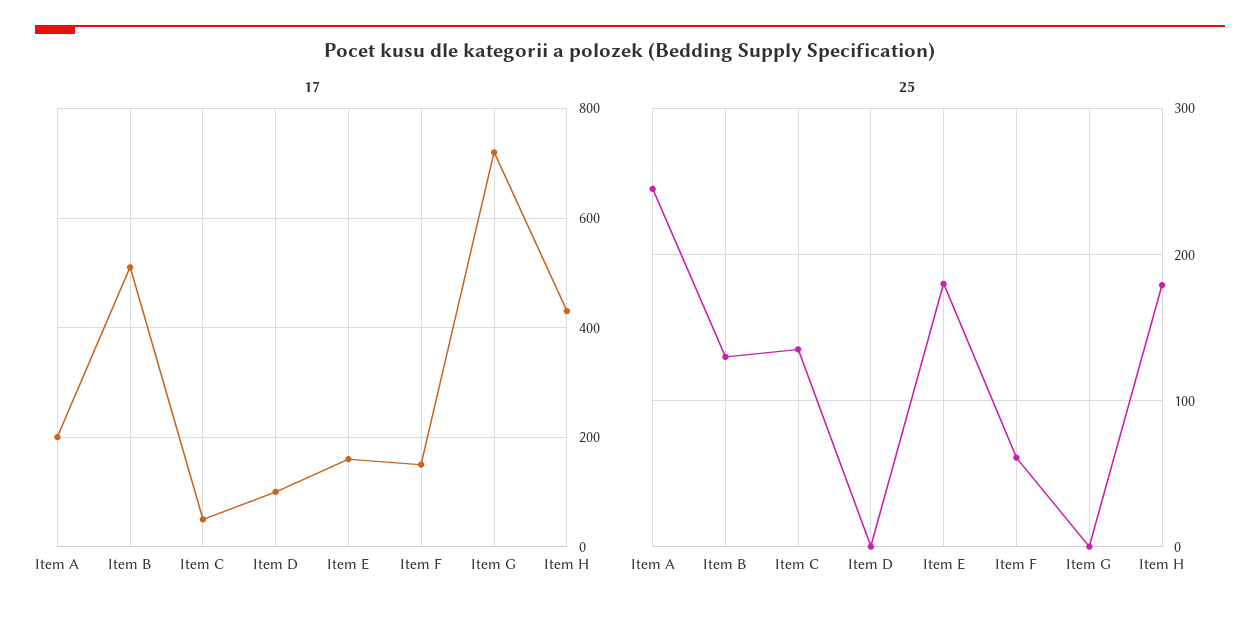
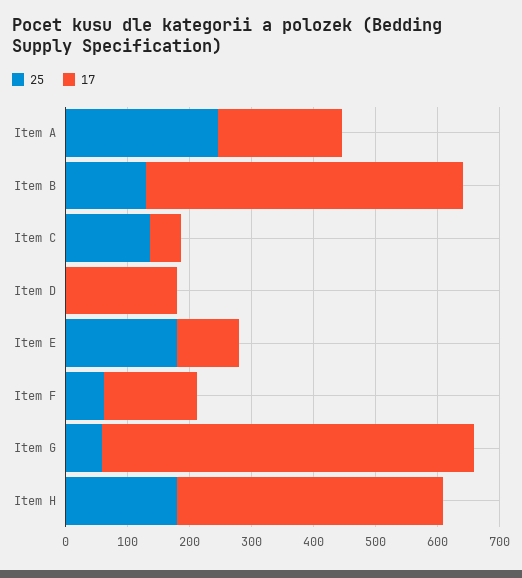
  {
    "17": {
      "Item A": 200,
      "Item B": 520,
      "Item C": 60,
-     "Item D": 100,
+     "Item D": 180,
-     "Item E": 160,
+     "Item E": 100,
      "Item F": 160,
-     "Item G": 720,
+     "Item G": 600,
      "Item H": 440
    },
    "25": {
      "Item A": 250,
      "Item B": 130,
      "Item C": 140,
      "Item D": 0,
      "Item E": 180,
      "Item F": 60,
-     "Item G": 0,
+     "Item G": 60,
      "Item H": 180
    }
  }

